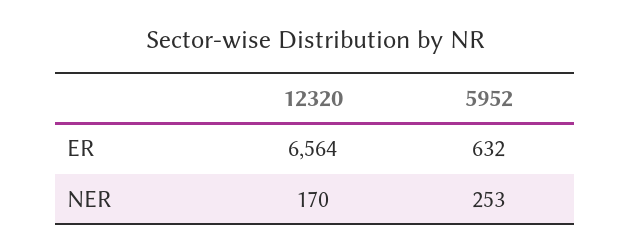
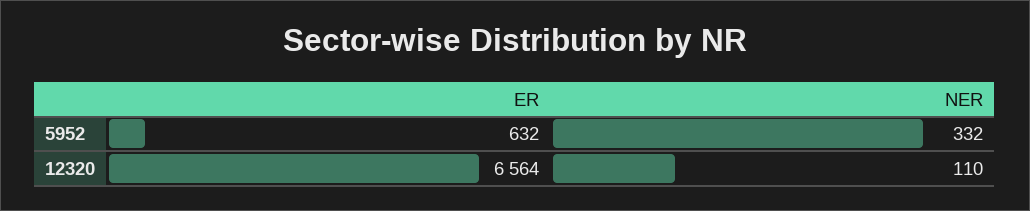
  {
    "12320": {
      "ER": 6564,
-     "NER": 170
+     "NER": 110
    },
    "5952": {
      "ER": 632,
-     "NER": 253
+     "NER": 332
    }
  }

